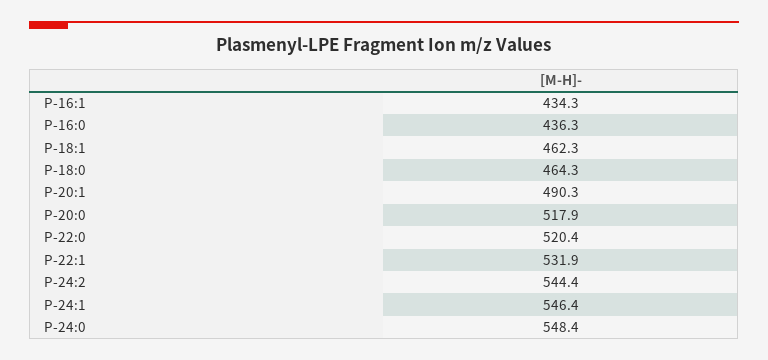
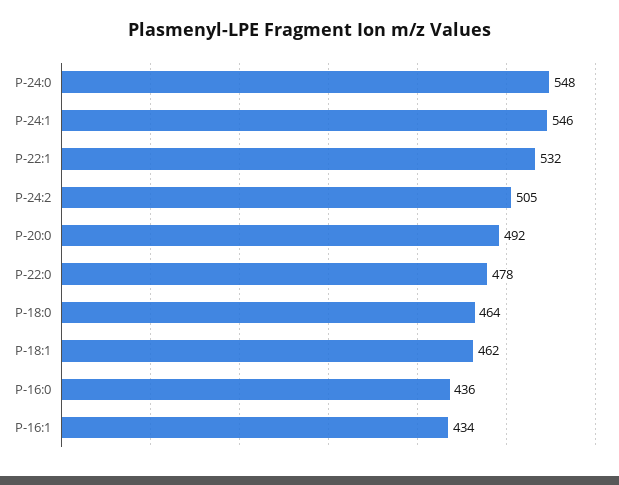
  {
    "P-16:1": 434.3,
    "P-16:0": 436.3,
    "P-18:1": 462.3,
    "P-18:0": 464.3,
-   "P-20:1": 490.3,
-   "P-20:0": 517.9,
+   "P-20:0": 492,
-   "P-22:0": 520.4,
+   "P-22:0": 478,
    "P-22:1": 531.9,
-   "P-24:2": 544.4,
+   "P-24:2": 505,
    "P-24:1": 546.4,
    "P-24:0": 548.4
  }

